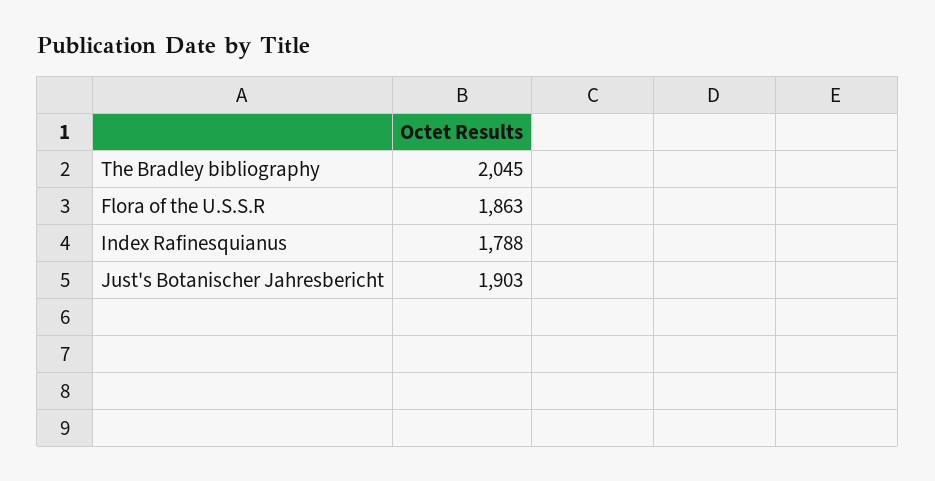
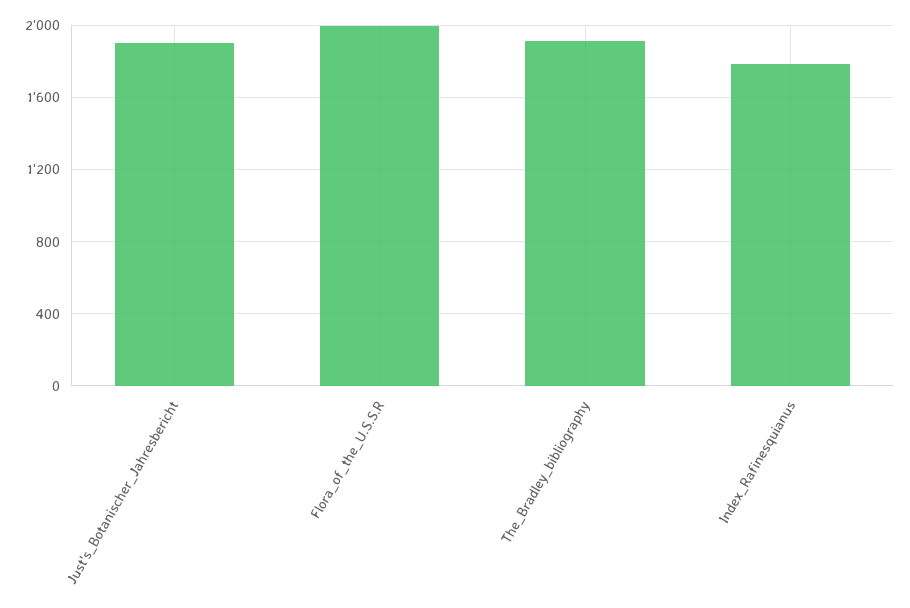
  {
-   "The Bradley bibliography": 2045,
+   "The Bradley bibliography": 1900,
-   "Flora of the U.S.S.R": 1863,
+   "Flora of the U.S.S.R": 2000,
    "Index Rafinesquianus": 1788,
    "Just's Botanischer Jahresbericht": 1903
  }

